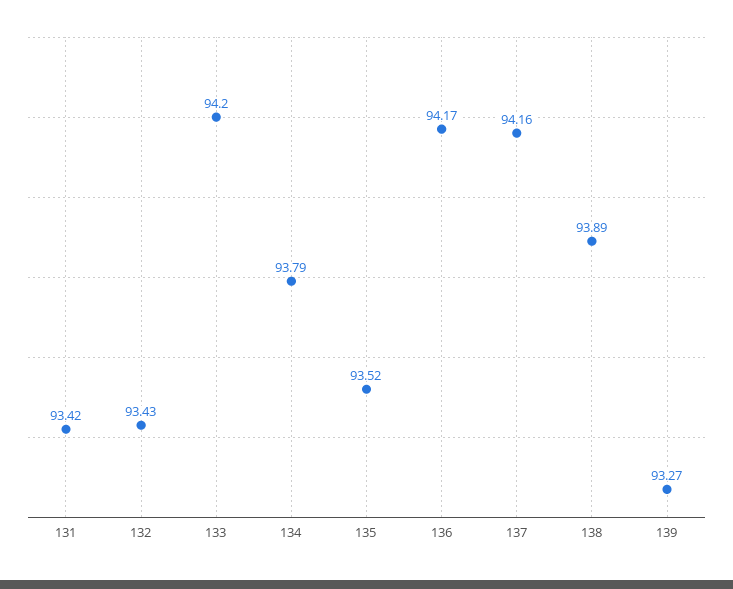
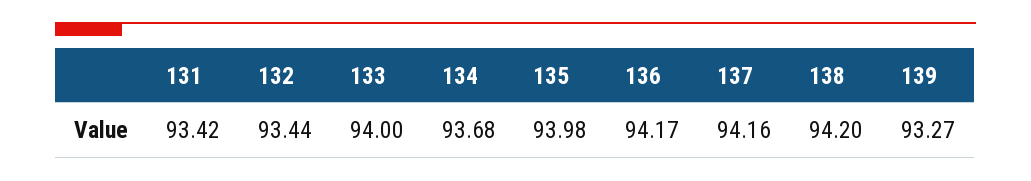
  {
    "131": 93.42,
-   "132": 93.43,
+   "132": 93.44,
-   "133": 94.2,
+   "133": 94,
-   "134": 93.79,
+   "134": 93.68,
-   "135": 93.52,
+   "135": 93.98,
    "136": 94.17,
    "137": 94.16,
-   "138": 93.89,
+   "138": 94.2,
    "139": 93.27
  }

